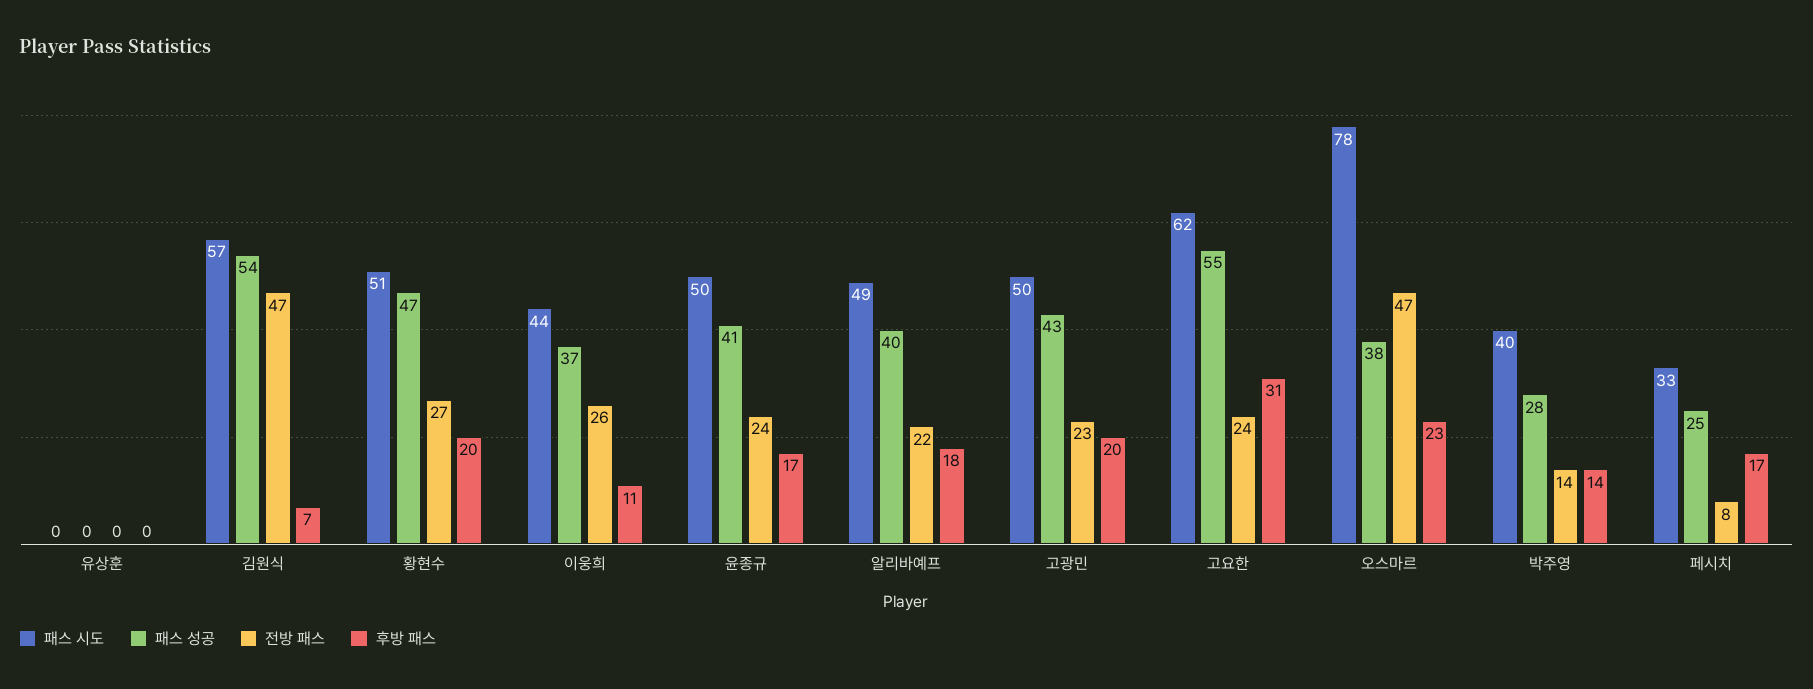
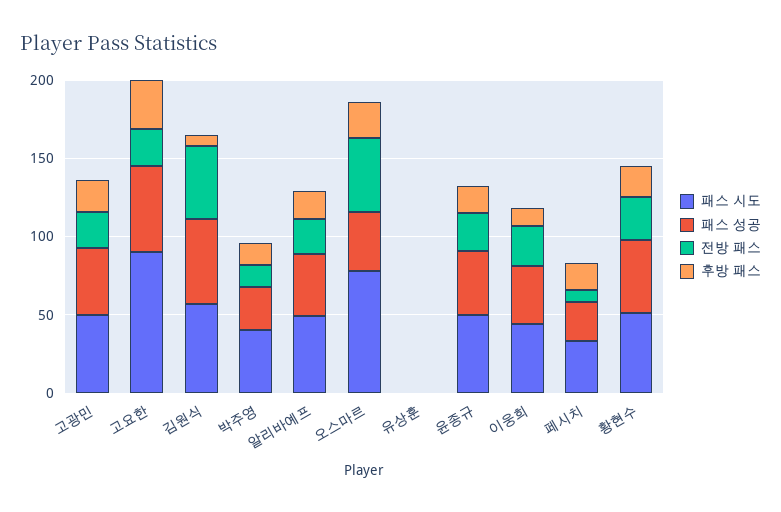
  {
    "패스 시도": {
      "유상훈": 0,
      "김원식": 57,
      "황현수": 51,
      "이웅희": 44,
      "윤종규": 50,
      "알리바예프": 49,
      "고광민": 50,
-     "고요한": 62,
+     "고요한": 90,
      "오스마르": 78,
      "박주영": 40,
      "페시치": 33
    },
    "패스 성공": {
      "유상훈": 0,
      "김원식": 54,
      "황현수": 47,
      "이웅희": 37,
      "윤종규": 41,
      "알리바예프": 40,
      "고광민": 43,
      "고요한": 55,
      "오스마르": 38,
      "박주영": 28,
      "페시치": 25
    },
    "전방 패스": {
      "유상훈": 0,
      "김원식": 47,
      "황현수": 27,
      "이웅희": 26,
      "윤종규": 24,
      "알리바예프": 22,
      "고광민": 23,
      "고요한": 24,
      "오스마르": 47,
      "박주영": 14,
      "페시치": 8
    },
    "후방 패스": {
      "유상훈": 0,
      "김원식": 7,
      "황현수": 20,
      "이웅희": 11,
      "윤종규": 17,
      "알리바예프": 18,
      "고광민": 20,
      "고요한": 31,
      "오스마르": 23,
      "박주영": 14,
      "페시치": 17
    }
  }

